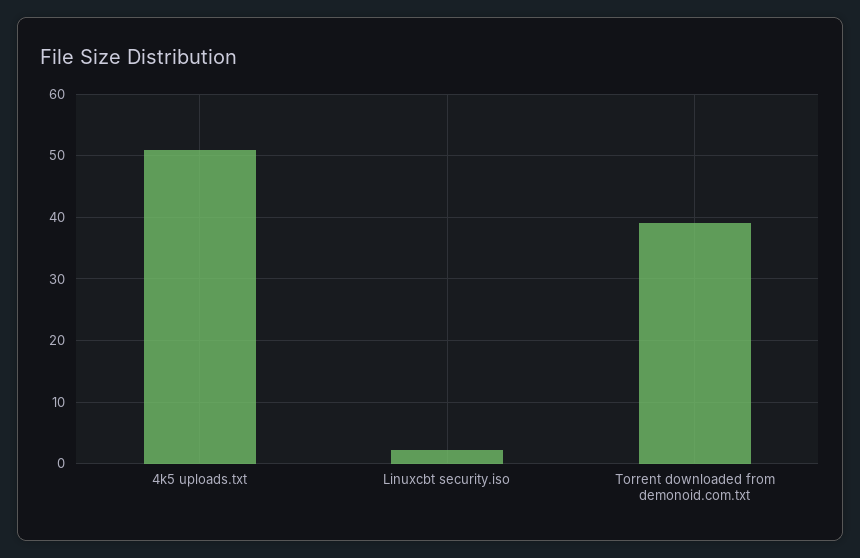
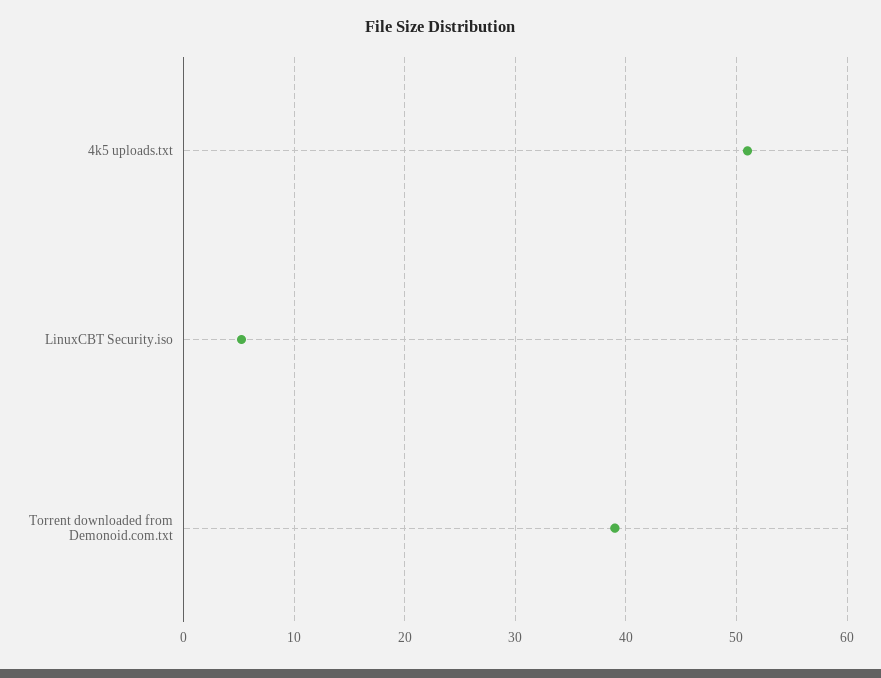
  {
    "4k5 uploads.txt": 51,
-   "Linuxcbt security.iso": 2,
+   "Linuxcbt security.iso": 5,
    "Torrent downloaded from demonoid.com.txt": 39
  }

